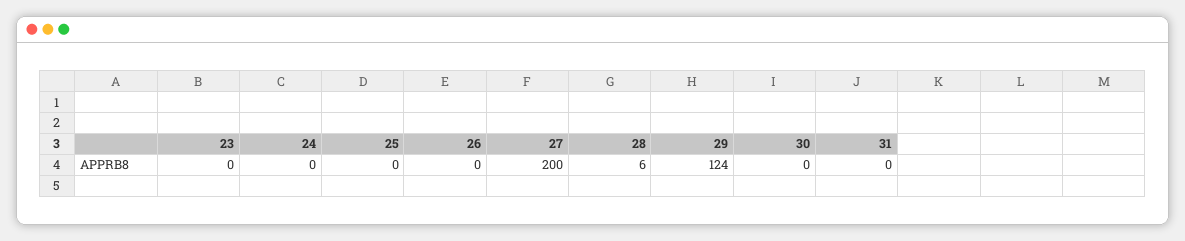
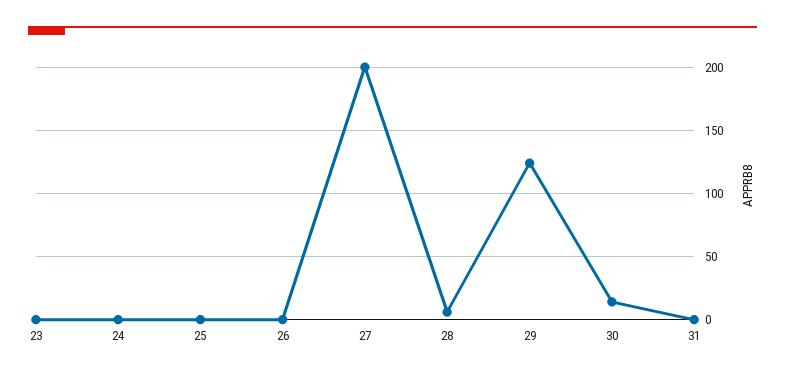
  {
    "23": 0,
    "24": 0,
    "25": 0,
    "26": 0,
    "27": 200,
    "28": 6,
    "29": 124,
-   "30": 0,
+   "30": 15,
    "31": 0
  }

